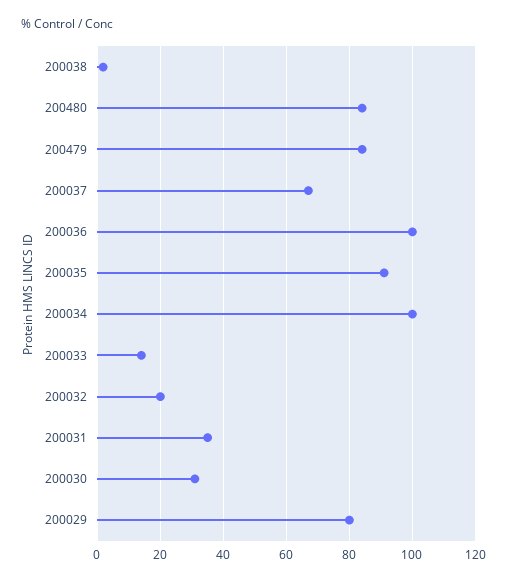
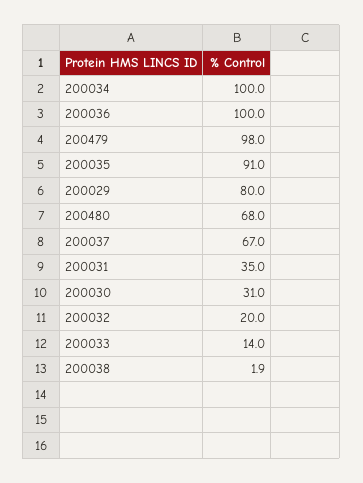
  {
    "200038": 1.9,
-   "200480": 84,
+   "200480": 68,
-   "200479": 84,
+   "200479": 98,
    "200037": 67,
    "200036": 100,
    "200035": 91,
    "200034": 100,
    "200033": 14,
    "200032": 20,
    "200031": 35,
    "200030": 31,
    "200029": 80
  }

